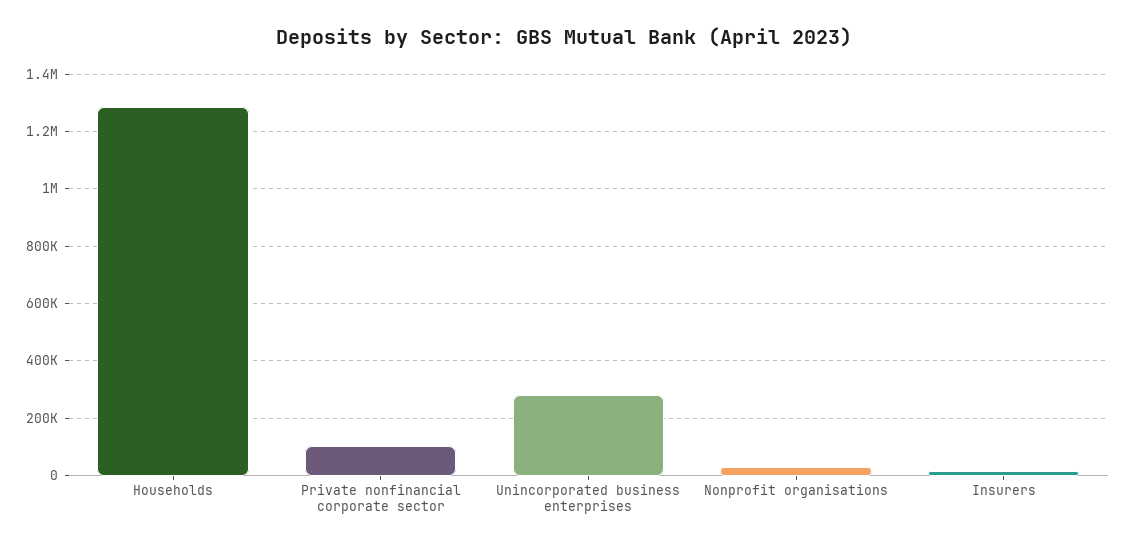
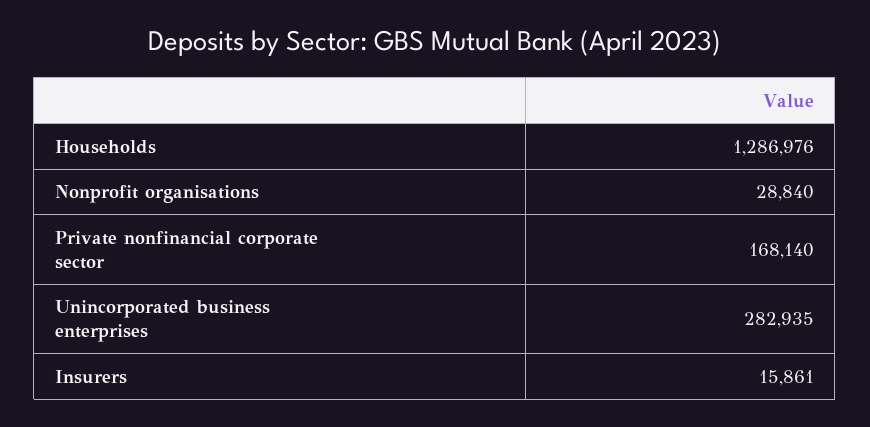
  {
    "Households": 1286976,
-   "Private nonfinancial corporate sector": 100000,
+   "Private nonfinancial corporate sector": 168140,
    "Unincorporated business enterprises": 282935,
    "Nonprofit organisations": 28840,
    "Insurers": 15861
  }

